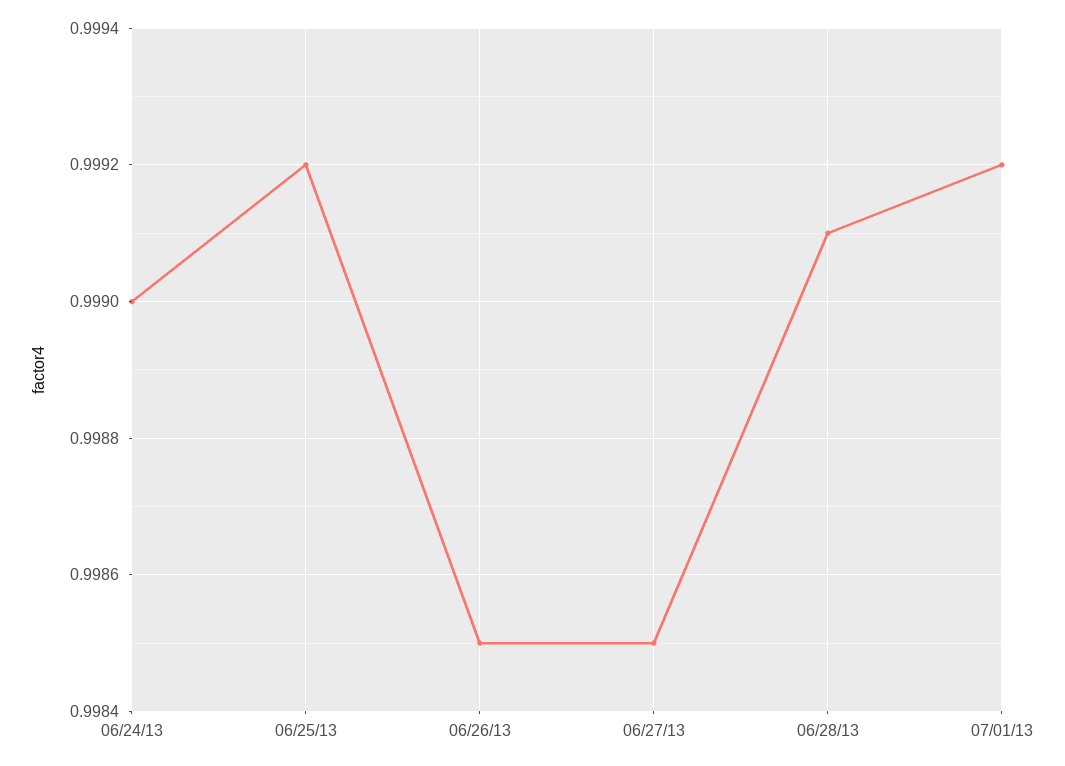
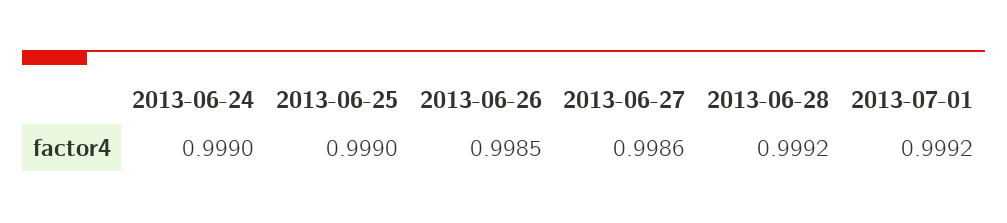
  {
    "06/24/13": 0.999,
-   "06/25/13": 0.9992,
+   "06/25/13": 0.999,
    "06/26/13": 0.9985,
-   "06/27/13": 0.9985,
+   "06/27/13": 0.9986,
-   "06/28/13": 0.9991,
+   "06/28/13": 0.9992,
    "07/01/13": 0.9992
  }

